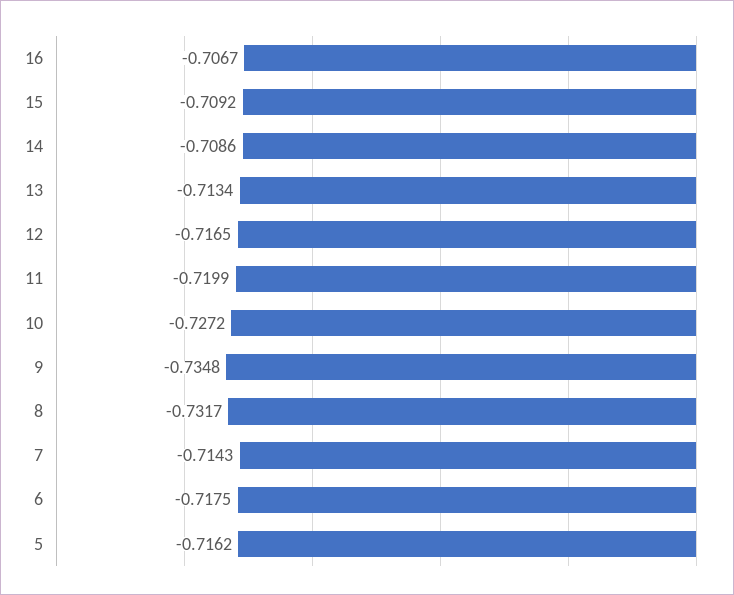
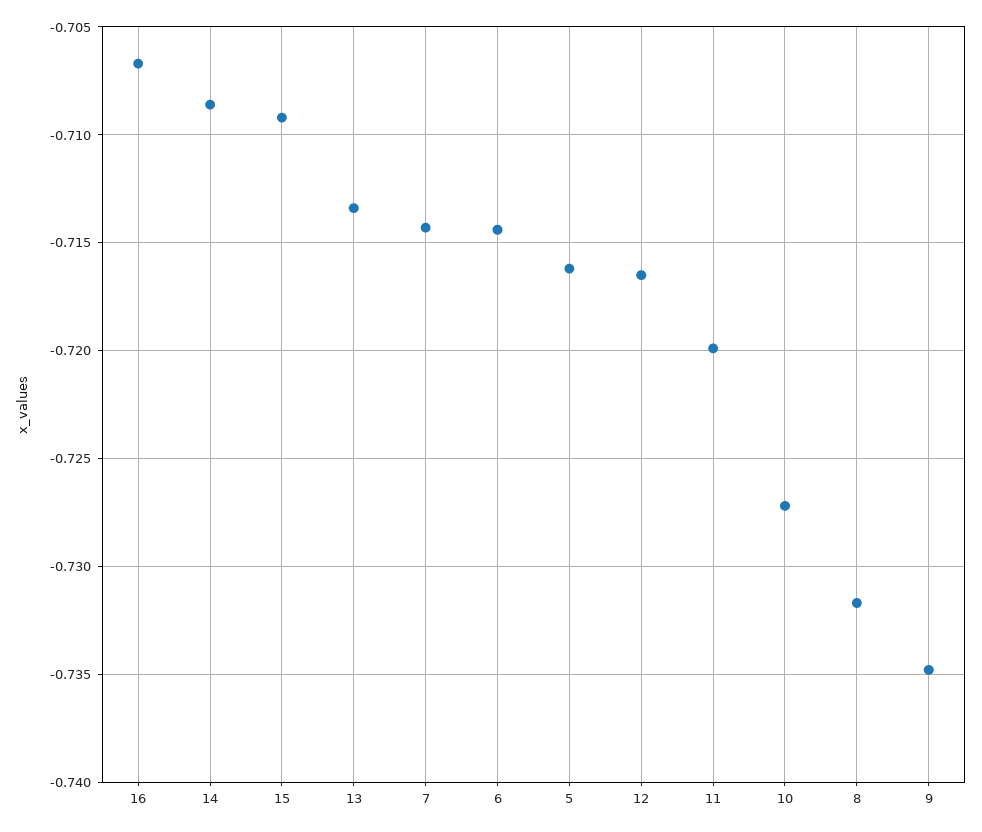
  {
    "16": -0.7067,
    "15": -0.7092,
    "14": -0.7086,
    "13": -0.7134,
    "12": -0.7165,
    "11": -0.7199,
    "10": -0.7272,
    "9": -0.7348,
    "8": -0.7317,
    "7": -0.7143,
-   "6": -0.7175,
+   "6": -0.7145,
    "5": -0.7162
  }

